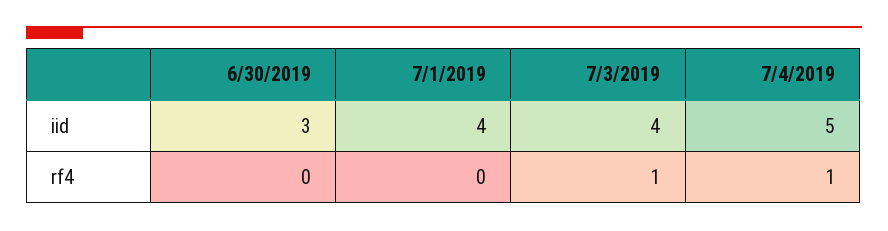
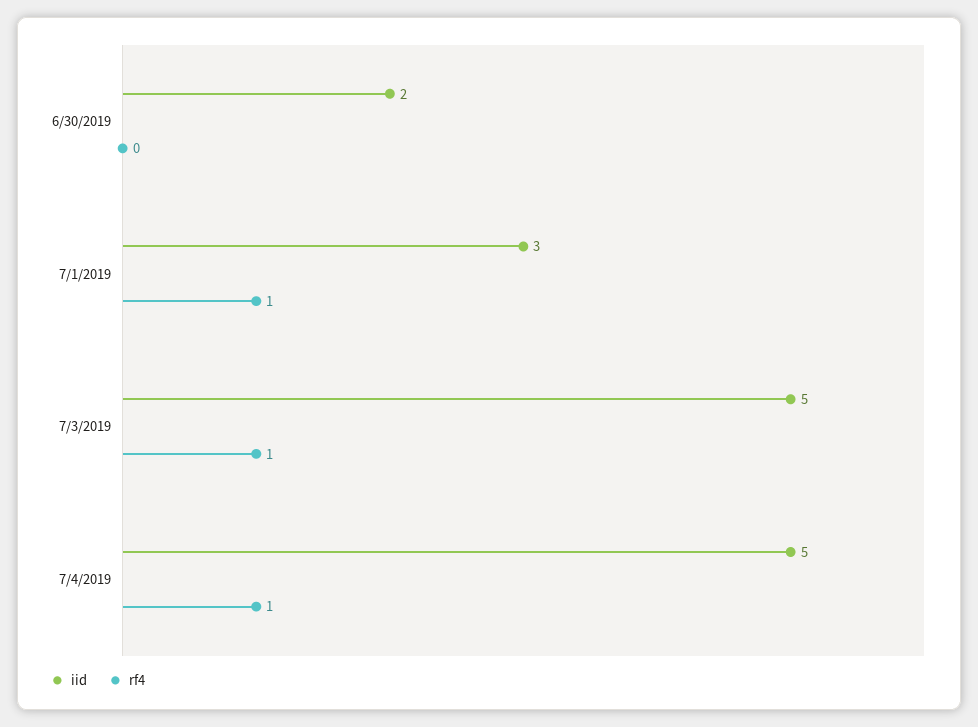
  {
    "iid": {
-     "6/30/2019": 3,
+     "6/30/2019": 2,
-     "7/1/2019": 4,
+     "7/1/2019": 3,
-     "7/3/2019": 4,
+     "7/3/2019": 5,
      "7/4/2019": 5
    },
    "rf4": {
      "6/30/2019": 0,
-     "7/1/2019": 0,
+     "7/1/2019": 1,
      "7/3/2019": 1,
      "7/4/2019": 1
    }
  }

